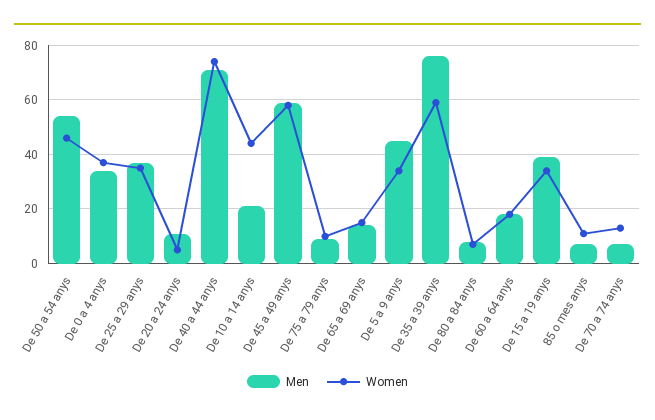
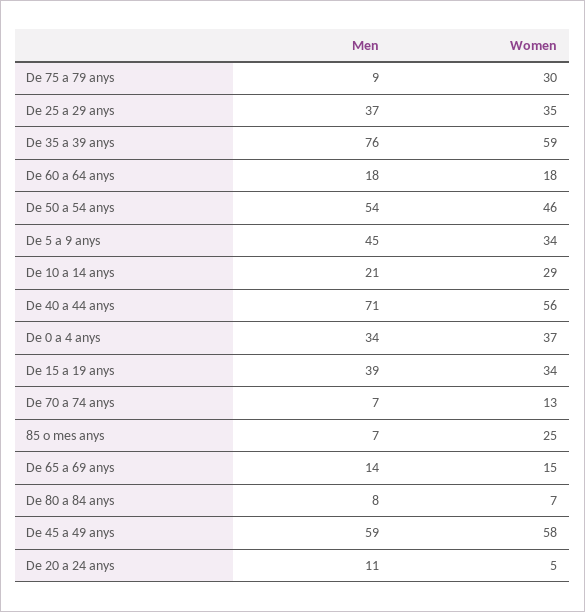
  {
    "Men": {
      "De 50 a 54 anys": 54,
      "De 0 a 4 anys": 34,
      "De 25 a 29 anys": 37,
      "De 20 a 24 anys": 11,
      "De 40 a 44 anys": 71,
      "De 10 a 14 anys": 21,
      "De 45 a 49 anys": 59,
      "De 75 a 79 anys": 9,
      "De 65 a 69 anys": 14,
      "De 5 a 9 anys": 45,
      "De 35 a 39 anys": 76,
      "De 80 a 84 anys": 8,
      "De 60 a 64 anys": 18,
      "De 15 a 19 anys": 39,
      "85 o mes anys": 7,
      "De 70 a 74 anys": 7
    },
    "Women": {
      "De 50 a 54 anys": 46,
      "De 0 a 4 anys": 37,
      "De 25 a 29 anys": 35,
      "De 20 a 24 anys": 5,
-     "De 40 a 44 anys": 75,
+     "De 40 a 44 anys": 56,
-     "De 10 a 14 anys": 45,
+     "De 10 a 14 anys": 29,
      "De 45 a 49 anys": 58,
-     "De 75 a 79 anys": 10,
+     "De 75 a 79 anys": 30,
      "De 65 a 69 anys": 15,
      "De 5 a 9 anys": 34,
      "De 35 a 39 anys": 59,
      "De 80 a 84 anys": 7,
      "De 60 a 64 anys": 18,
      "De 15 a 19 anys": 34,
-     "85 o mes anys": 10,
+     "85 o mes anys": 25,
      "De 70 a 74 anys": 13
    }
  }

